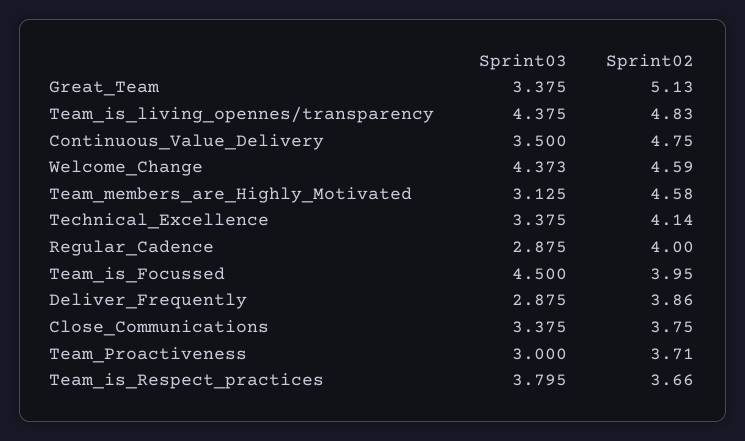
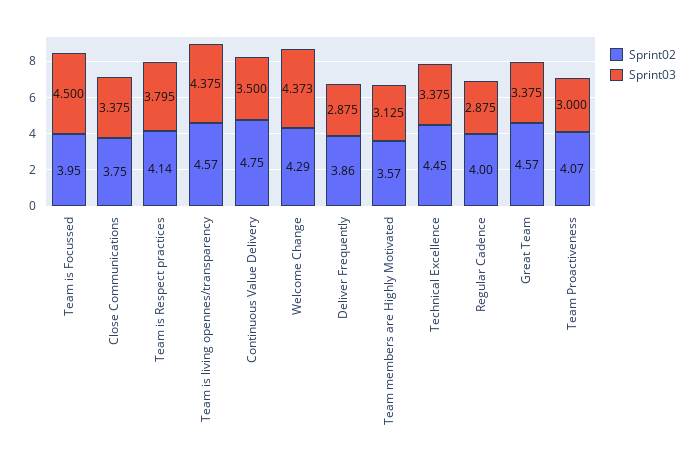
  {
    "Sprint03": {
      "Great_Team": 3.375,
      "Team_is_living_opennes/transparency": 4.375,
      "Continuous_Value_Delivery": 3.5,
      "Welcome_Change": 4.373,
      "Team_members_are_Highly_Motivated": 3.125,
      "Technical_Excellence": 3.375,
      "Regular_Cadence": 2.875,
      "Team_is_Focussed": 4.5,
      "Deliver_Frequently": 2.875,
      "Close_Communications": 3.375,
      "Team_Proactiveness": 3,
      "Team_is_Respect_practices": 3.795
    },
    "Sprint02": {
-     "Great_Team": 5.13,
+     "Great_Team": 4.57,
-     "Team_is_living_opennes/transparency": 4.83,
+     "Team_is_living_opennes/transparency": 4.57,
      "Continuous_Value_Delivery": 4.75,
-     "Welcome_Change": 4.59,
+     "Welcome_Change": 4.29,
-     "Team_members_are_Highly_Motivated": 4.58,
+     "Team_members_are_Highly_Motivated": 3.57,
-     "Technical_Excellence": 4.14,
+     "Technical_Excellence": 4.45,
      "Regular_Cadence": 4,
      "Team_is_Focussed": 3.95,
      "Deliver_Frequently": 3.86,
      "Close_Communications": 3.75,
-     "Team_Proactiveness": 3.71,
+     "Team_Proactiveness": 4.07,
-     "Team_is_Respect_practices": 3.66
+     "Team_is_Respect_practices": 4.14
    }
  }

